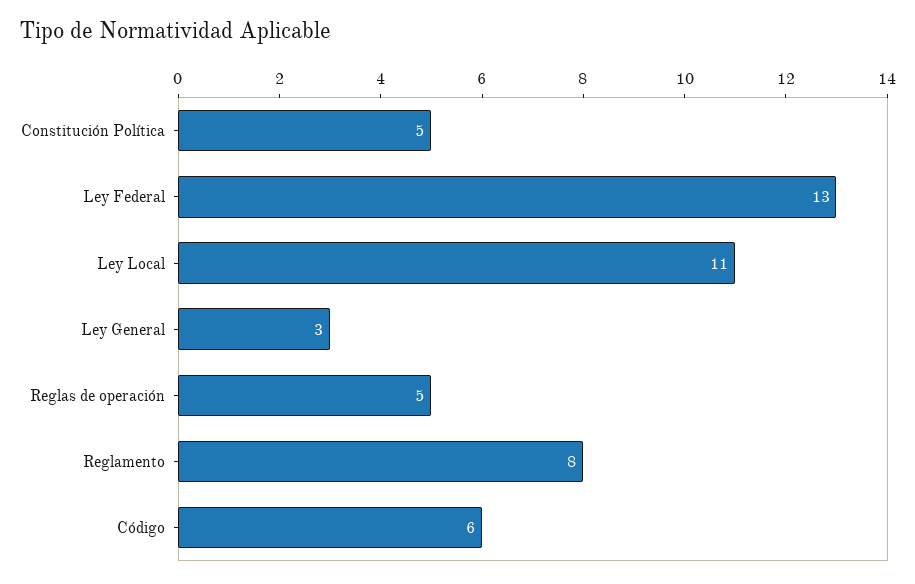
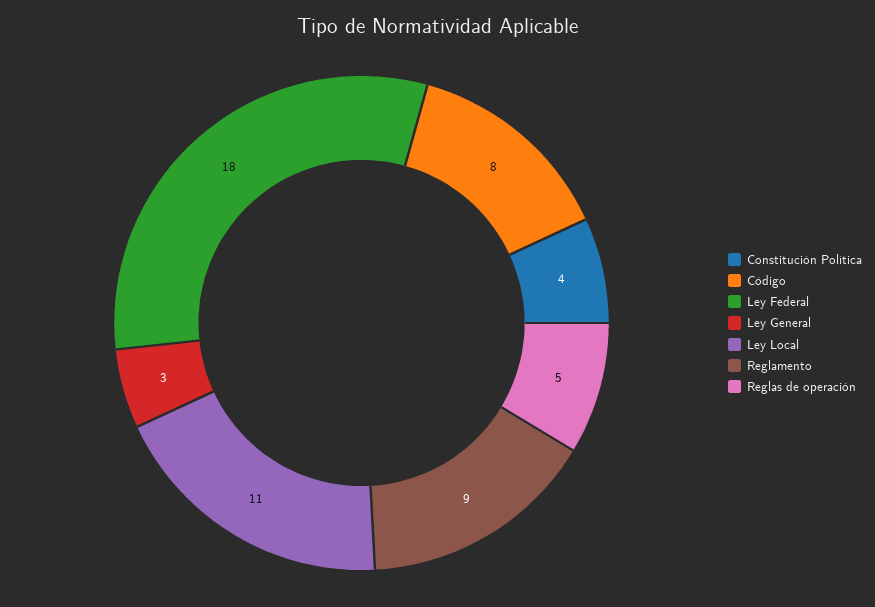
  {
-   "Constitución Política": 5,
+   "Constitución Política": 4,
-   "Ley Federal": 13,
+   "Ley Federal": 18,
    "Ley Local": 11,
    "Ley General": 3,
    "Reglas de operación": 5,
-   "Reglamento": 8,
+   "Reglamento": 9,
-   "Código": 6
+   "Código": 8
  }

